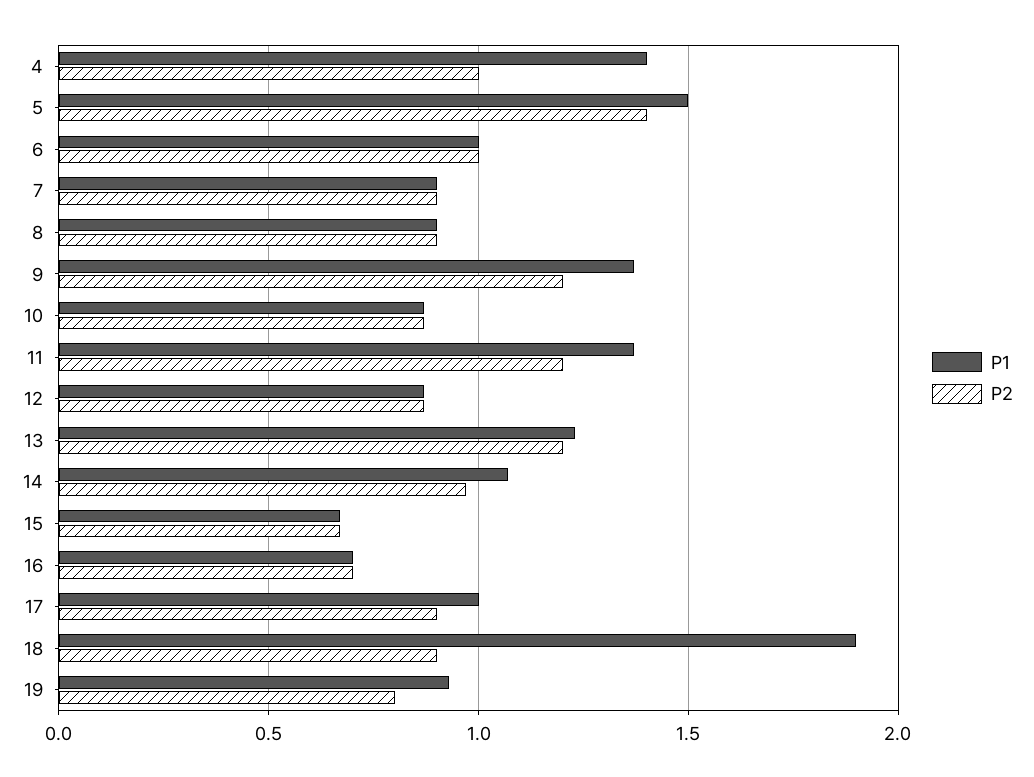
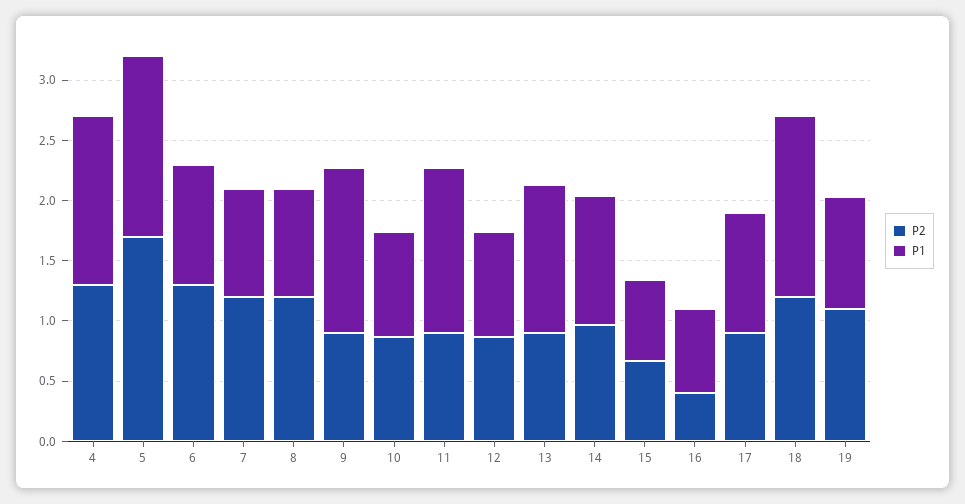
  {
    "P1": {
      "4": 1.4,
      "5": 1.5,
      "6": 1,
      "7": 0.9,
      "8": 0.9,
      "9": 1.35,
      "10": 0.85,
      "11": 1.35,
      "12": 0.85,
      "13": 1.25,
      "14": 1.05,
      "15": 0.65,
      "16": 0.7,
      "17": 1,
-     "18": 1.9,
+     "18": 1.5,
      "19": 0.95
    },
    "P2": {
-     "4": 1,
+     "4": 1.3,
-     "5": 1.4,
+     "5": 1.7,
-     "6": 1,
+     "6": 1.3,
-     "7": 0.9,
+     "7": 1.2,
-     "8": 0.9,
+     "8": 1.2,
-     "9": 1.2,
+     "9": 0.9,
      "10": 0.85,
-     "11": 1.2,
+     "11": 0.9,
      "12": 0.85,
-     "13": 1.2,
+     "13": 0.9,
      "14": 0.95,
      "15": 0.65,
-     "16": 0.7,
+     "16": 0.4,
      "17": 0.9,
-     "18": 0.9,
+     "18": 1.2,
-     "19": 0.8
+     "19": 1.1
    }
  }

